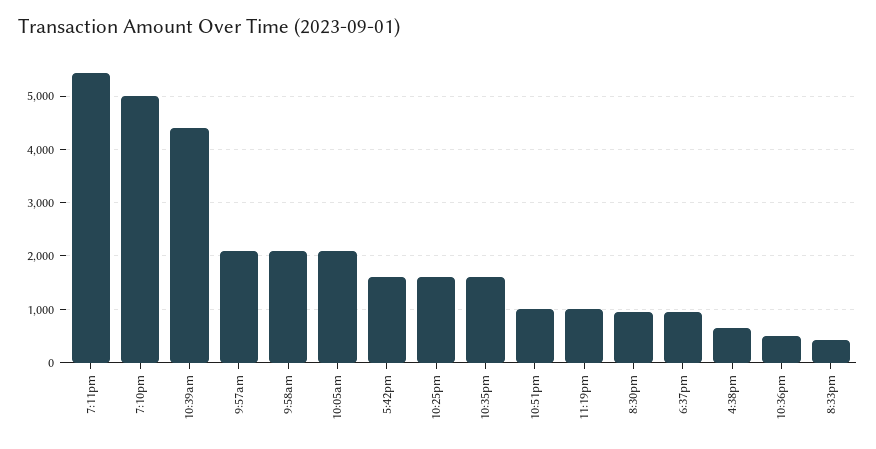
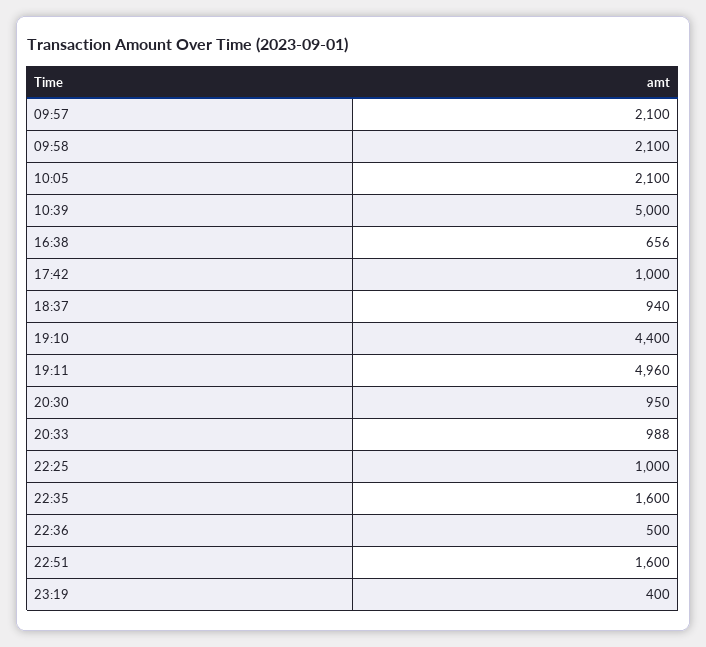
  {
-   "7:11pm": 5400,
+   "7:11pm": 4960,
-   "7:10pm": 5000,
+   "7:10pm": 4400,
-   "10:39am": 4400,
+   "10:39am": 5000,
    "9:57am": 2100,
    "9:58am": 2100,
    "10:05am": 2100,
-   "5:42pm": 1600,
+   "5:42pm": 1000,
-   "10:25pm": 1600,
+   "10:25pm": 1000,
    "10:35pm": 1600,
-   "10:51pm": 1000,
+   "10:51pm": 1600,
-   "11:19pm": 1000,
+   "11:19pm": 400,
    "8:30pm": 950,
    "6:37pm": 940,
    "4:38pm": 656,
    "10:36pm": 500,
-   "8:33pm": 400
+   "8:33pm": 988
  }

